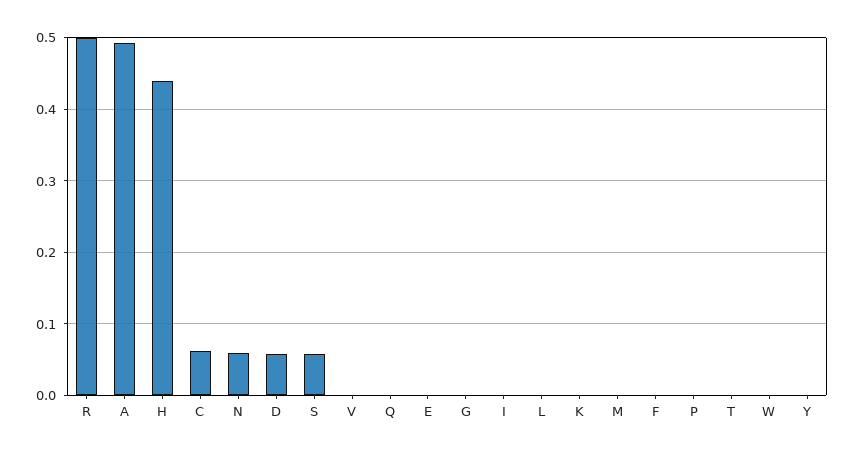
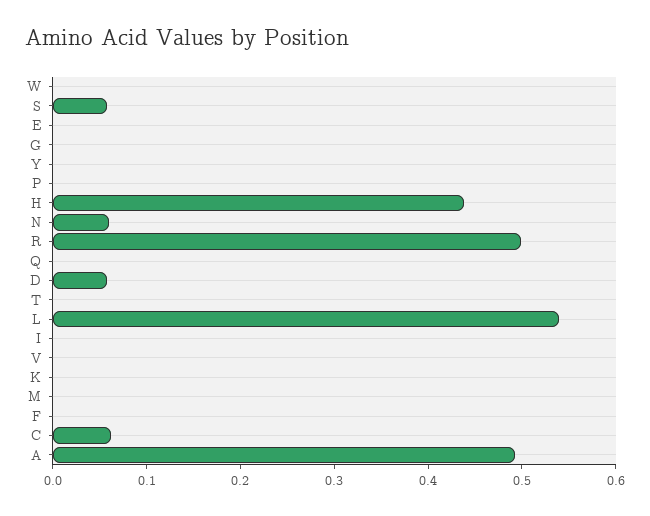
  {
    "R": 0.5,
    "A": 0.49,
    "H": 0.44,
    "C": 0.06,
    "N": 0.06,
    "D": 0.06,
    "S": 0.06,
    "V": 0,
    "Q": 0,
    "E": 0,
    "G": 0,
    "I": 0,
-   "L": 0,
+   "L": 0.54,
    "K": 0,
    "M": 0,
    "F": 0,
    "P": 0,
    "T": 0,
    "W": 0,
    "Y": 0
  }

